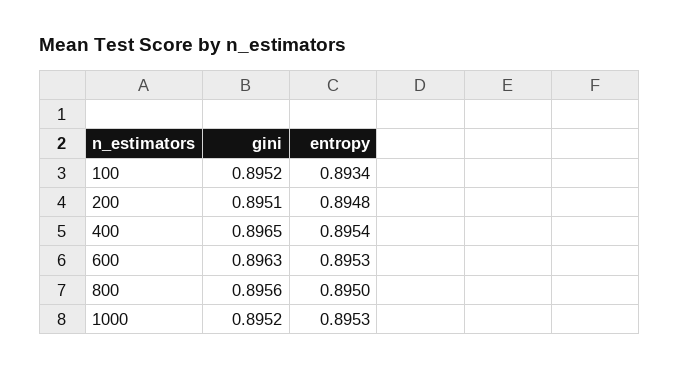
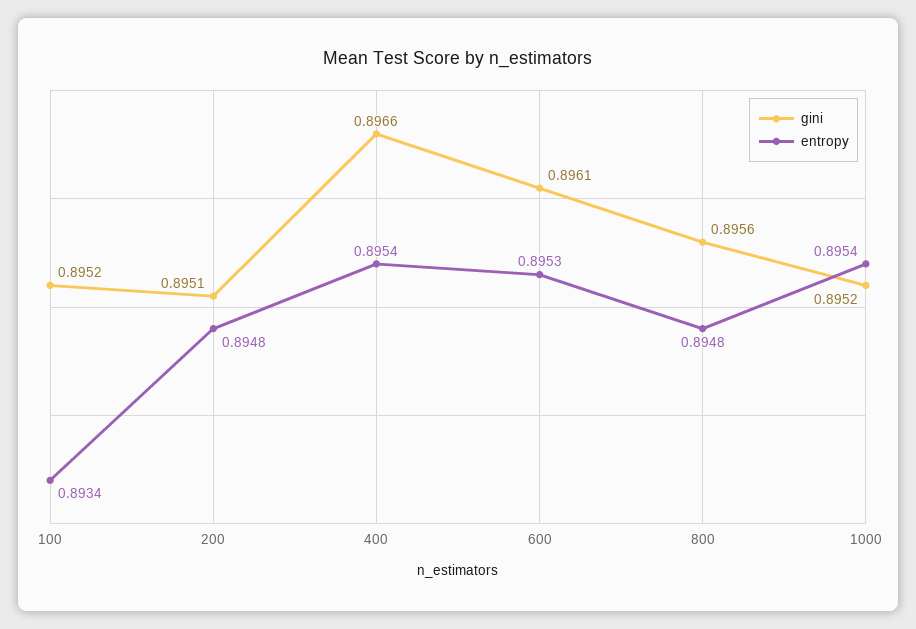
  {
    "gini": {
      "100": 0.8952,
      "200": 0.8951,
-     "400": 0.8965,
+     "400": 0.8966,
-     "600": 0.8963,
+     "600": 0.8961,
      "800": 0.8956,
      "1000": 0.8952
    },
    "entropy": {
      "100": 0.8934,
      "200": 0.8948,
      "400": 0.8954,
      "600": 0.8953,
-     "800": 0.895,
+     "800": 0.8948,
-     "1000": 0.8953
+     "1000": 0.8954
    }
  }

